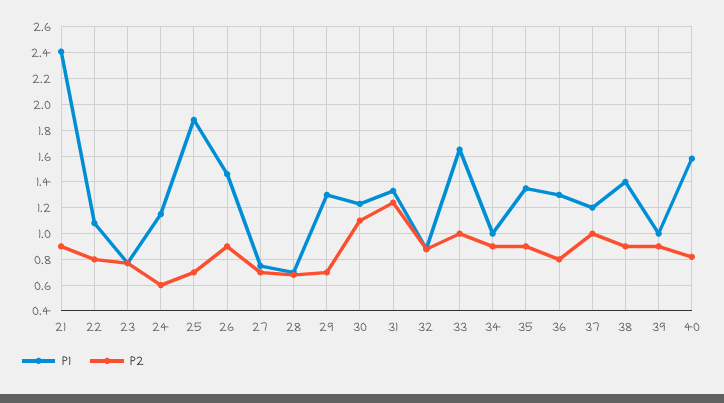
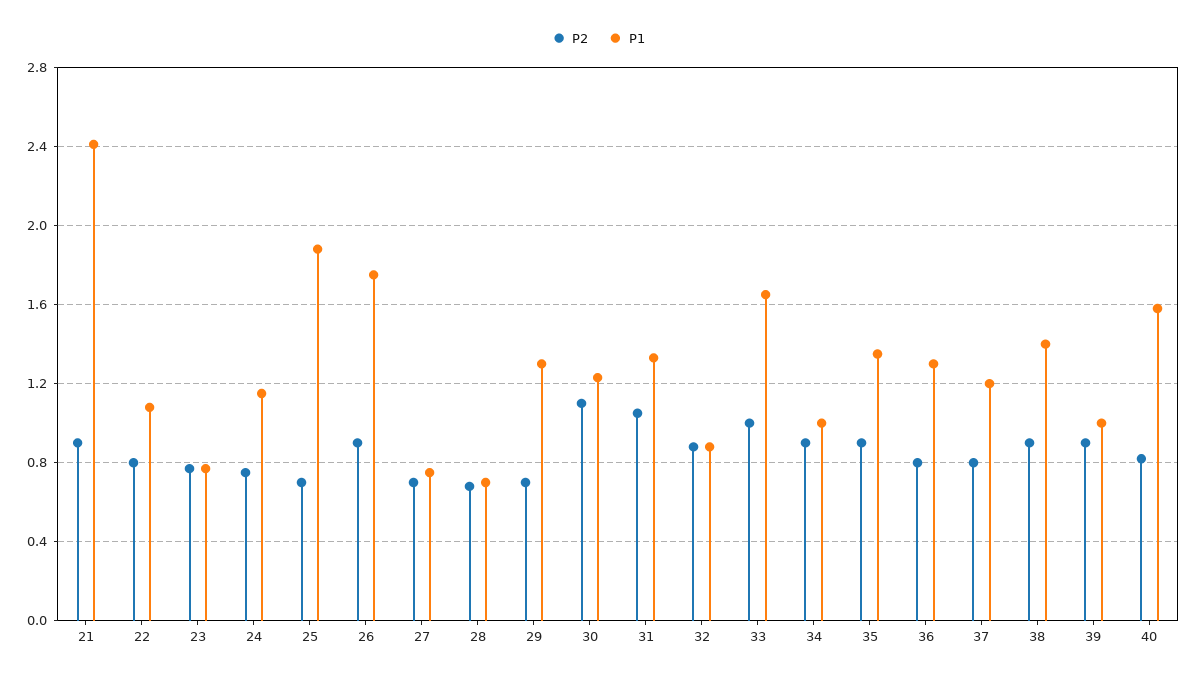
  {
    "P1": {
      "21": 2.4,
      "22": 1.1,
      "23": 0.75,
      "24": 1.15,
      "25": 1.9,
-     "26": 1.45,
+     "26": 1.75,
      "27": 0.75,
      "28": 0.7,
      "29": 1.3,
      "30": 1.25,
      "31": 1.35,
      "32": 0.9,
      "33": 1.65,
      "34": 1,
      "35": 1.35,
      "36": 1.3,
      "37": 1.2,
      "38": 1.4,
      "39": 1,
      "40": 1.6
    },
    "P2": {
      "21": 0.9,
      "22": 0.8,
      "23": 0.75,
-     "24": 0.6,
+     "24": 0.75,
      "25": 0.7,
      "26": 0.9,
      "27": 0.7,
      "28": 0.7,
      "29": 0.7,
      "30": 1.1,
-     "31": 1.25,
+     "31": 1.05,
      "32": 0.9,
      "33": 1,
      "34": 0.9,
      "35": 0.9,
      "36": 0.8,
-     "37": 1,
+     "37": 0.8,
      "38": 0.9,
      "39": 0.9,
      "40": 0.8
    }
  }

